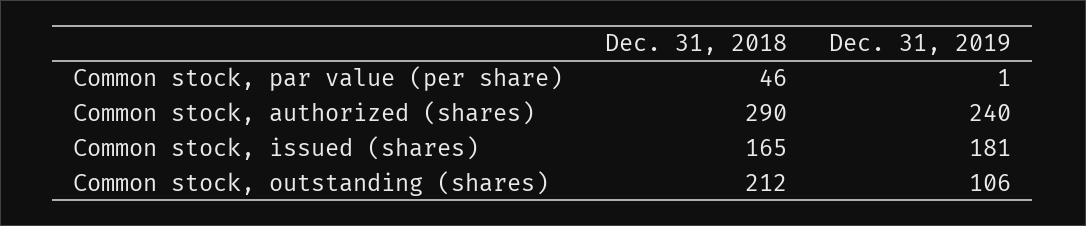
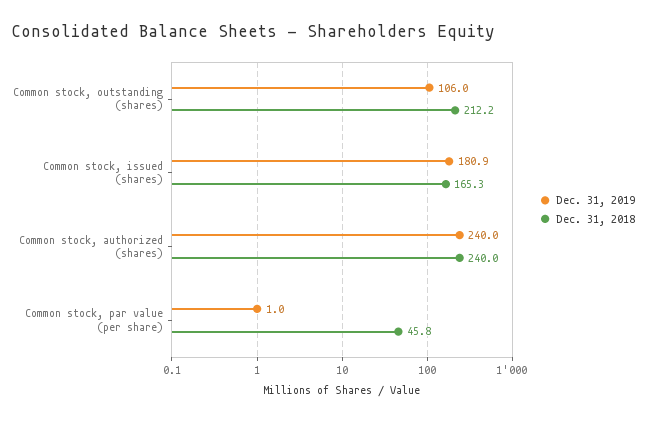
  {
    "Dec. 31, 2018": {
      "Common stock, par value (per share)": 45.8,
-     "Common stock, authorized (shares)": 290,
+     "Common stock, authorized (shares)": 240,
      "Common stock, issued (shares)": 165.3,
      "Common stock, outstanding (shares)": 212.2
    },
    "Dec. 31, 2019": {
      "Common stock, par value (per share)": 1,
      "Common stock, authorized (shares)": 240,
      "Common stock, issued (shares)": 180.9,
      "Common stock, outstanding (shares)": 106
    }
  }

